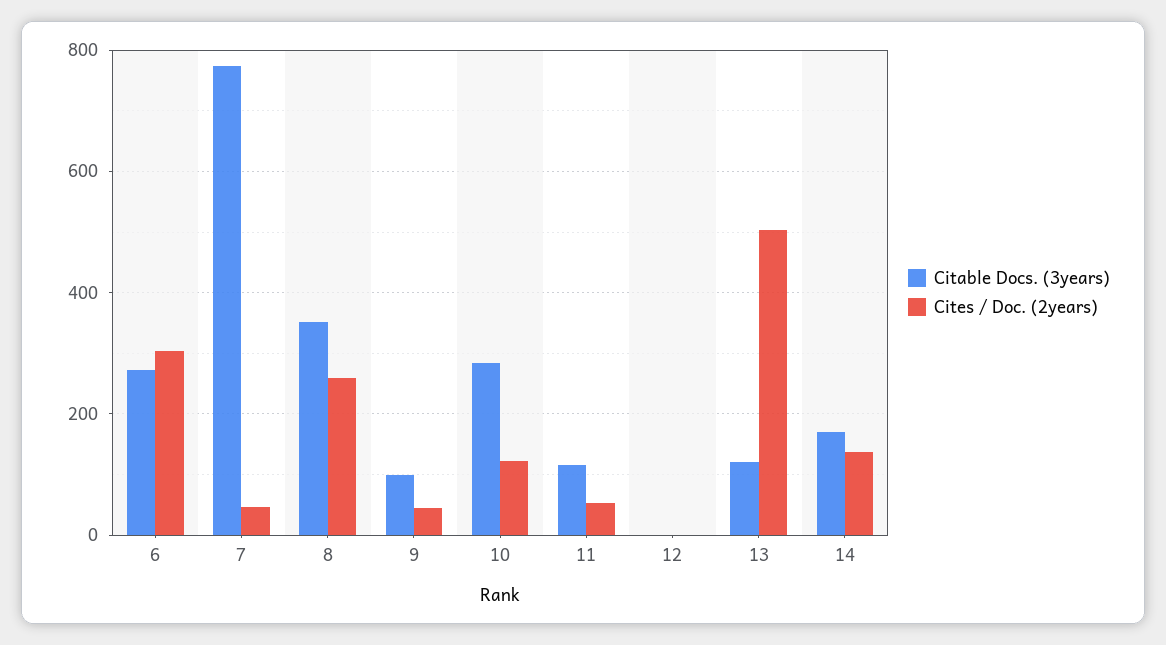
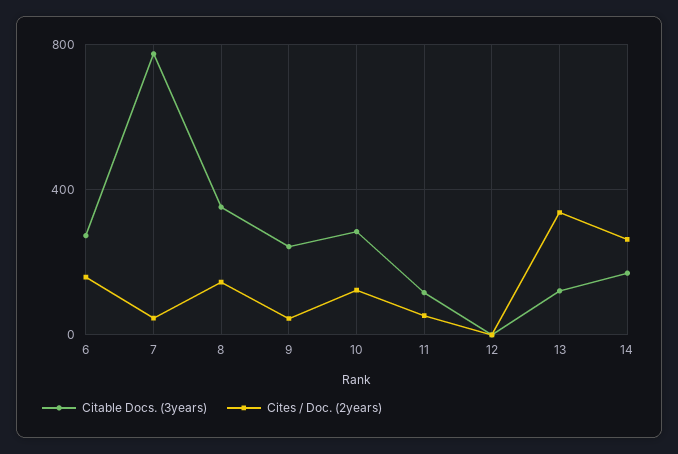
  {
    "Citable Docs. (3years)": {
      "6": 280,
      "7": 780,
      "8": 360,
-     "9": 100,
+     "9": 250,
      "10": 280,
      "11": 120,
      "12": 0,
      "13": 120,
      "14": 180
    },
    "Cites / Doc. (2years)": {
-     "6": 300,
+     "6": 150,
      "7": 40,
-     "8": 260,
+     "8": 150,
      "9": 40,
      "10": 120,
      "11": 60,
      "12": 0,
-     "13": 500,
+     "13": 350,
-     "14": 140
+     "14": 250
    }
  }

